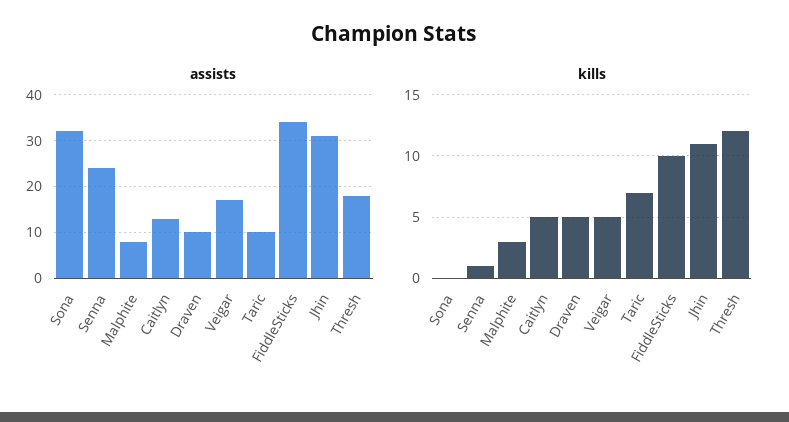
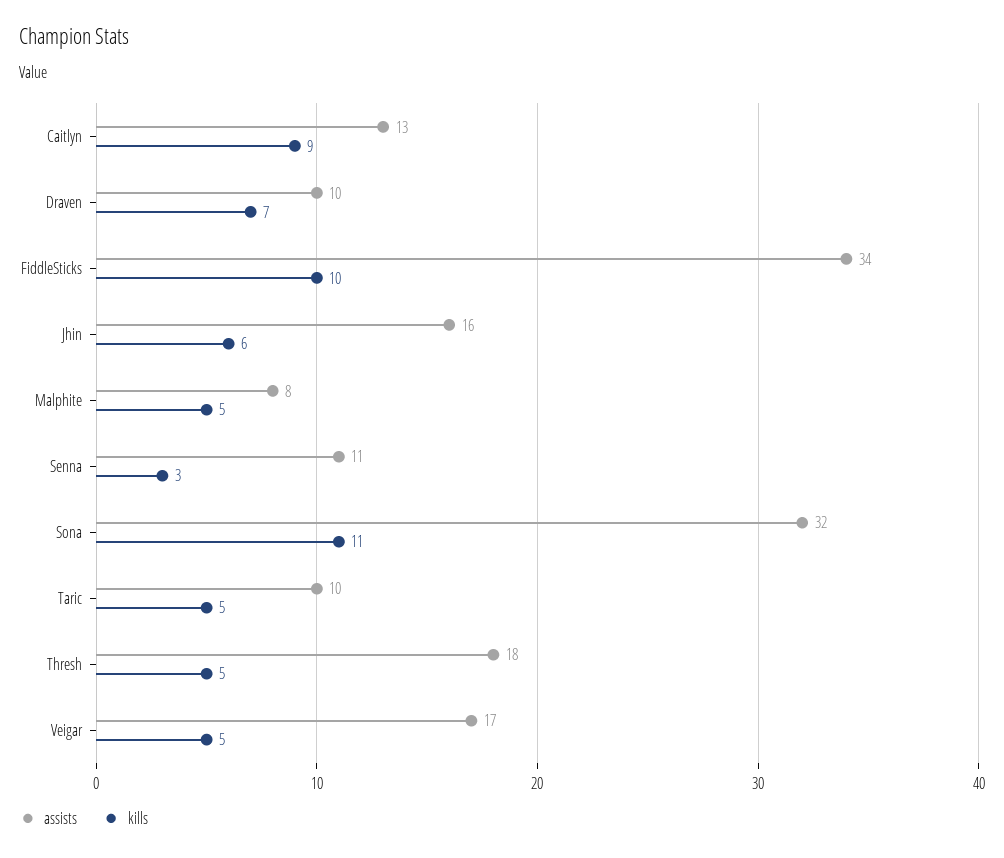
  {
    "assists": {
      "Sona": 32,
-     "Senna": 25,
+     "Senna": 11,
      "Malphite": 8,
      "Caitlyn": 13,
      "Draven": 10,
      "Veigar": 17,
      "Taric": 10,
      "FiddleSticks": 34,
-     "Jhin": 30,
+     "Jhin": 16,
      "Thresh": 18
    },
    "kills": {
-     "Sona": 0,
+     "Sona": 11,
-     "Senna": 1,
+     "Senna": 3,
-     "Malphite": 3,
+     "Malphite": 5,
-     "Caitlyn": 5,
+     "Caitlyn": 9,
-     "Draven": 5,
+     "Draven": 7,
      "Veigar": 5,
-     "Taric": 7,
+     "Taric": 5,
      "FiddleSticks": 10,
-     "Jhin": 11,
+     "Jhin": 6,
-     "Thresh": 12
+     "Thresh": 5
    }
  }

